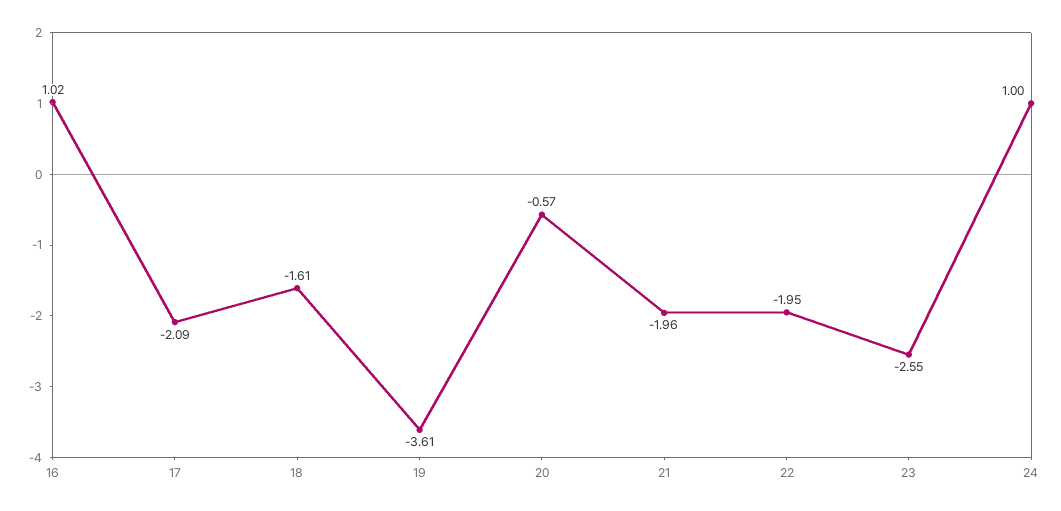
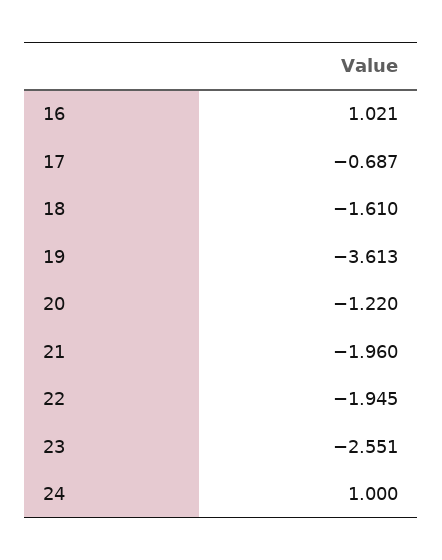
  {
    "16": 1.021,
-   "17": -2.09,
+   "17": -0.687,
    "18": -1.61,
    "19": -3.613,
-   "20": -0.57,
+   "20": -1.22,
    "21": -1.96,
    "22": -1.945,
    "23": -2.551,
    "24": 1
  }

